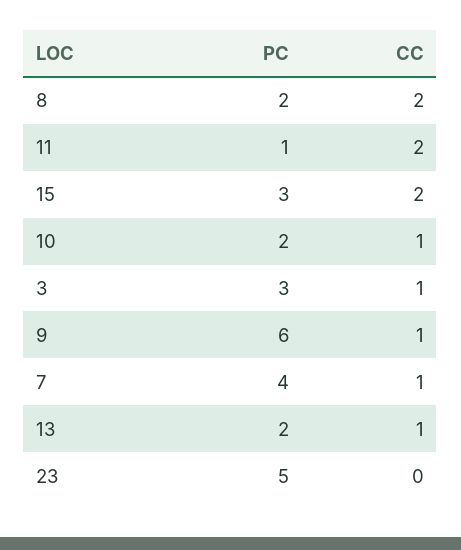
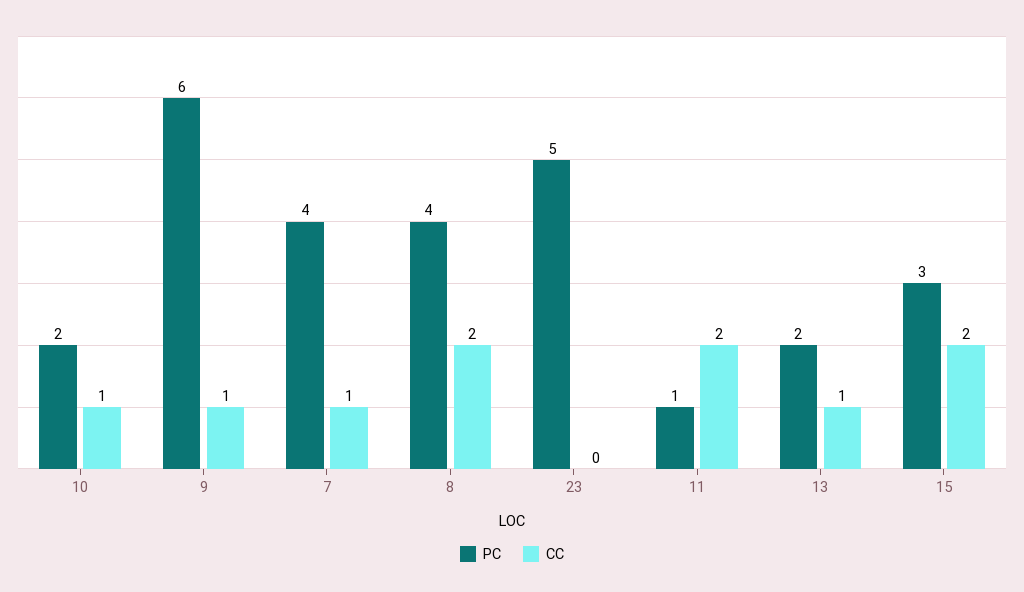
  {
    "PC": {
-     "8": 2,
+     "8": 4,
      "11": 1,
      "15": 3,
      "10": 2,
-     "3": 3,
      "9": 6,
      "7": 4,
      "13": 2,
      "23": 5
    },
    "CC": {
      "8": 2,
      "11": 2,
      "15": 2,
      "10": 1,
-     "3": 1,
      "9": 1,
      "7": 1,
      "13": 1,
      "23": 0
    }
  }

